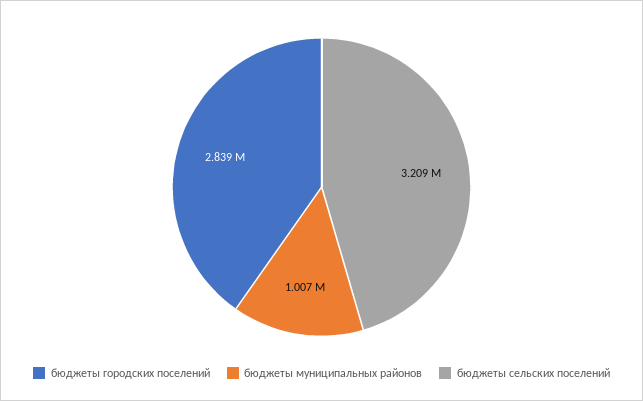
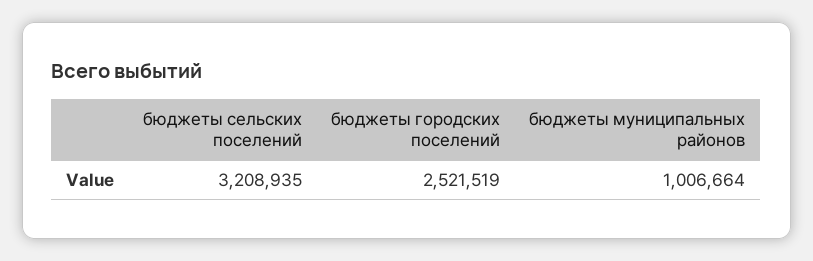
  {
-   "бюджеты городских поселений": 2839000,
+   "бюджеты городских поселений": 2521519,
    "бюджеты муниципальных районов": 1006664,
    "бюджеты сельских поселений": 3208935
  }

